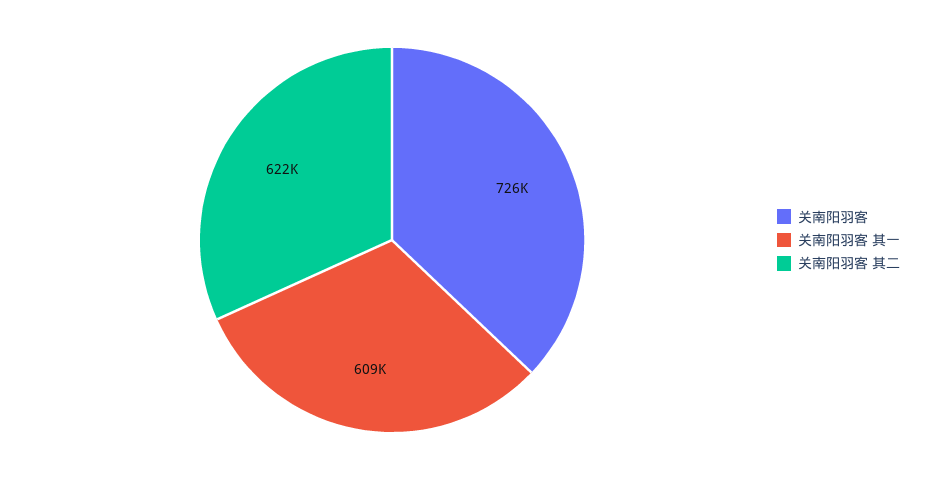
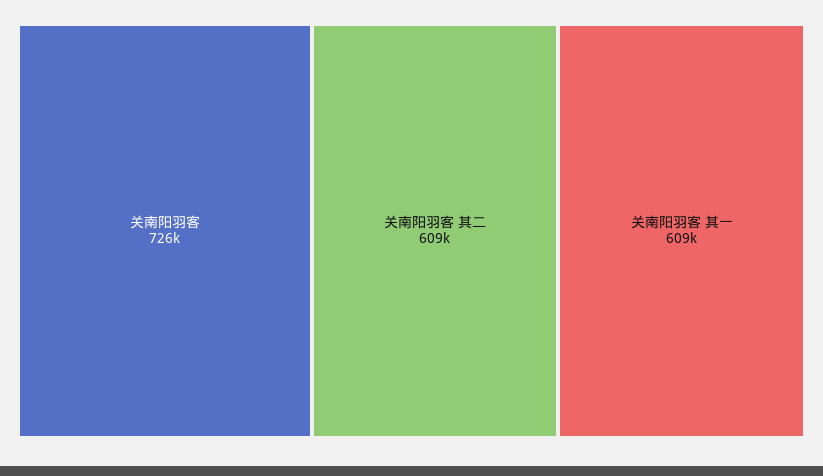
  {
    "关南阳羽客": 726000,
    "关南阳羽客 其一": 609000,
-   "关南阳羽客 其二": 622000
+   "关南阳羽客 其二": 609000
  }

